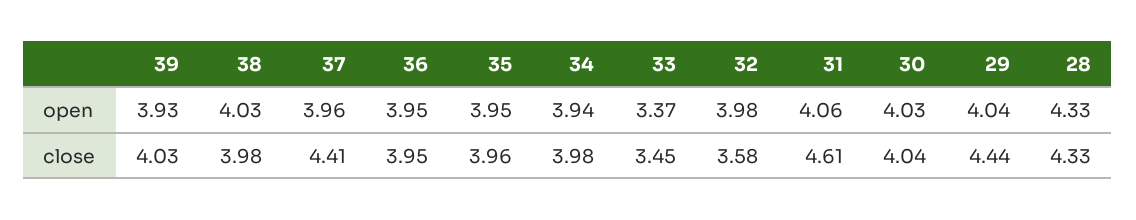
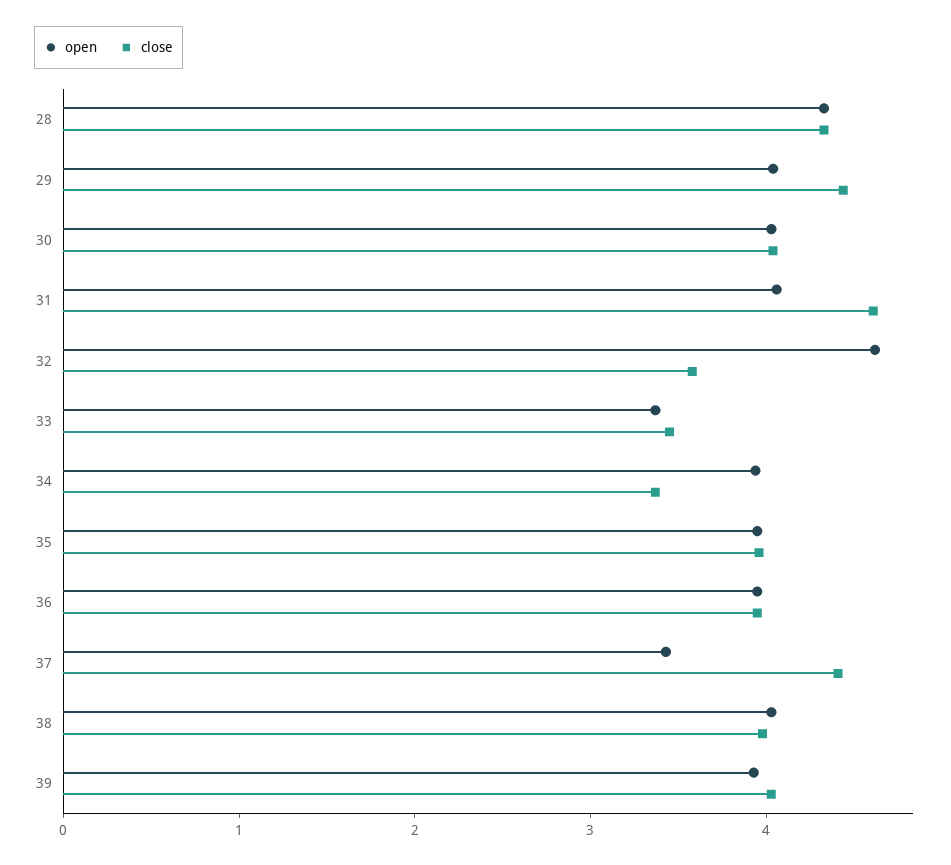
  {
    "open": {
      "39": 3.93,
      "38": 4.03,
-     "37": 3.96,
+     "37": 3.4,
      "36": 3.95,
      "35": 3.95,
      "34": 3.94,
      "33": 3.37,
-     "32": 3.98,
+     "32": 4.6,
      "31": 4.06,
      "30": 4.03,
      "29": 4.04,
      "28": 4.33
    },
    "close": {
      "39": 4.03,
      "38": 3.98,
      "37": 4.41,
      "36": 3.95,
      "35": 3.96,
-     "34": 3.98,
+     "34": 3.4,
      "33": 3.45,
      "32": 3.58,
      "31": 4.61,
      "30": 4.04,
      "29": 4.44,
      "28": 4.33
    }
  }

